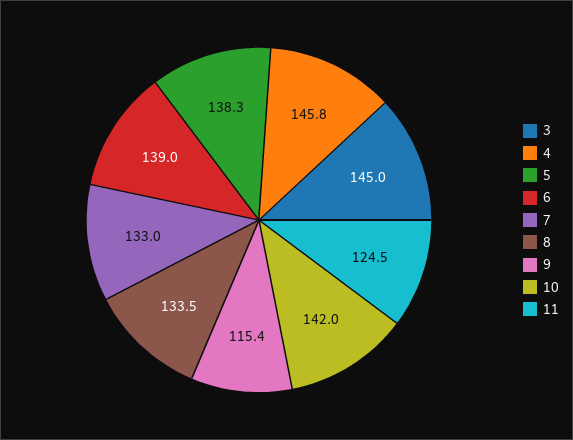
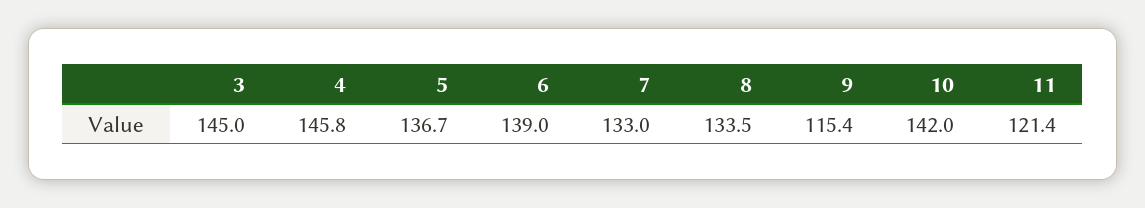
  {
    "3": 145,
    "4": 145.8,
-   "5": 138.3,
+   "5": 136.7,
    "6": 139,
    "7": 133,
    "8": 133.5,
    "9": 115.4,
    "10": 142,
-   "11": 124.5
+   "11": 121.4
  }

